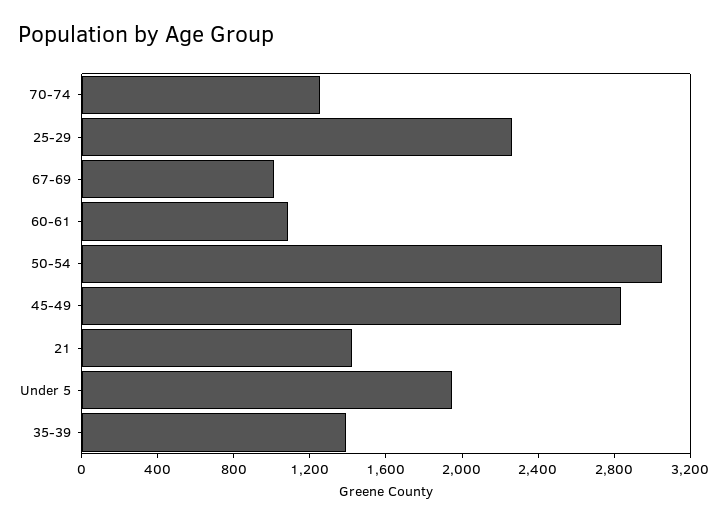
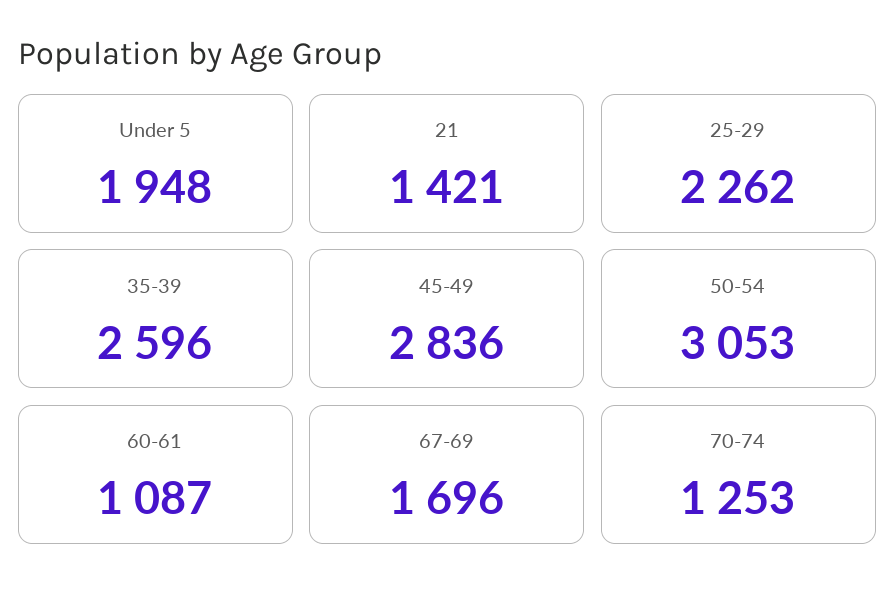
  {
    "70-74": 1253,
    "25-29": 2262,
-   "67-69": 1000,
+   "67-69": 1696,
    "60-61": 1087,
    "50-54": 3053,
    "45-49": 2836,
    "21": 1421,
    "Under 5": 1948,
-   "35-39": 1400
+   "35-39": 2596
  }

